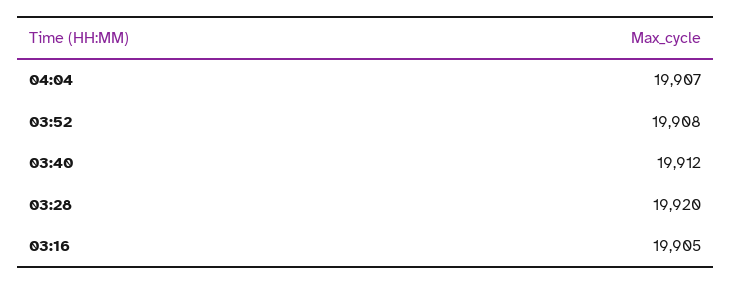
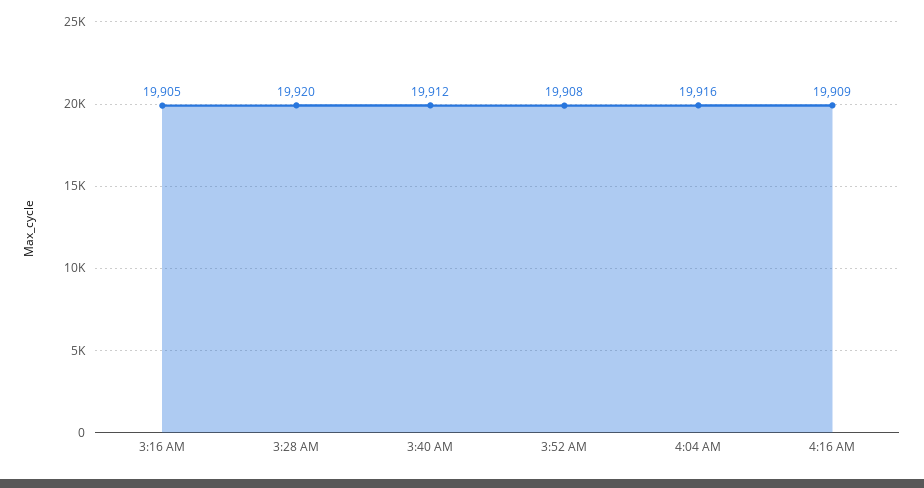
  {
-   "04:04": 19907,
+   "04:04": 19916,
    "03:52": 19908,
    "03:40": 19912,
    "03:28": 19920,
-   "03:16": 19905
+   "03:16": 19905,
+   "4:16 AM": 19909
  }

